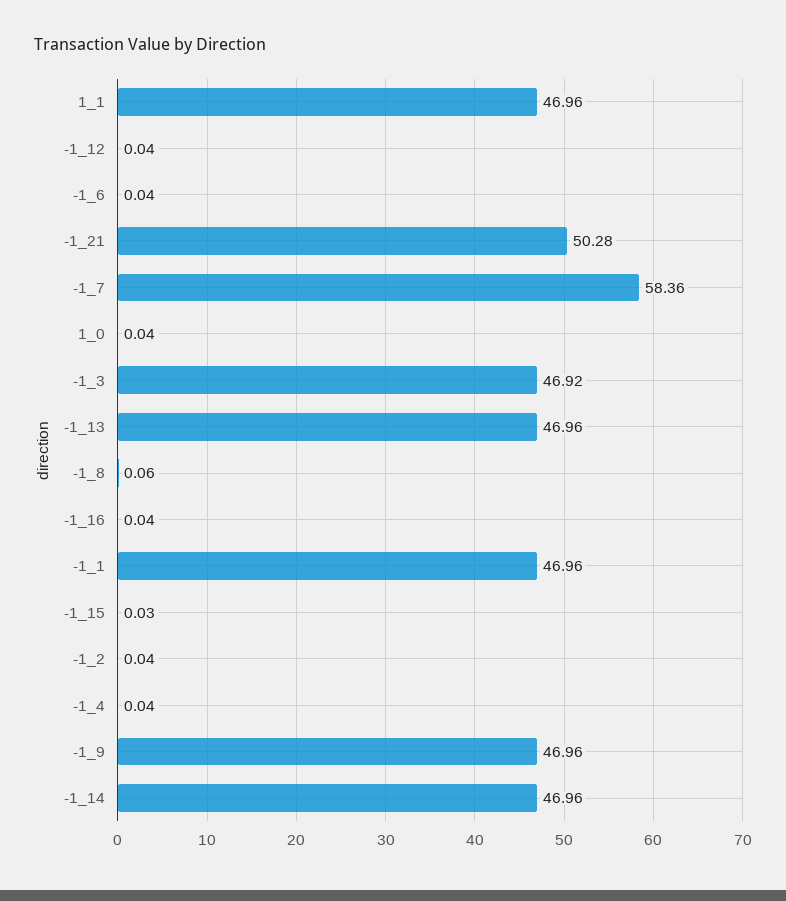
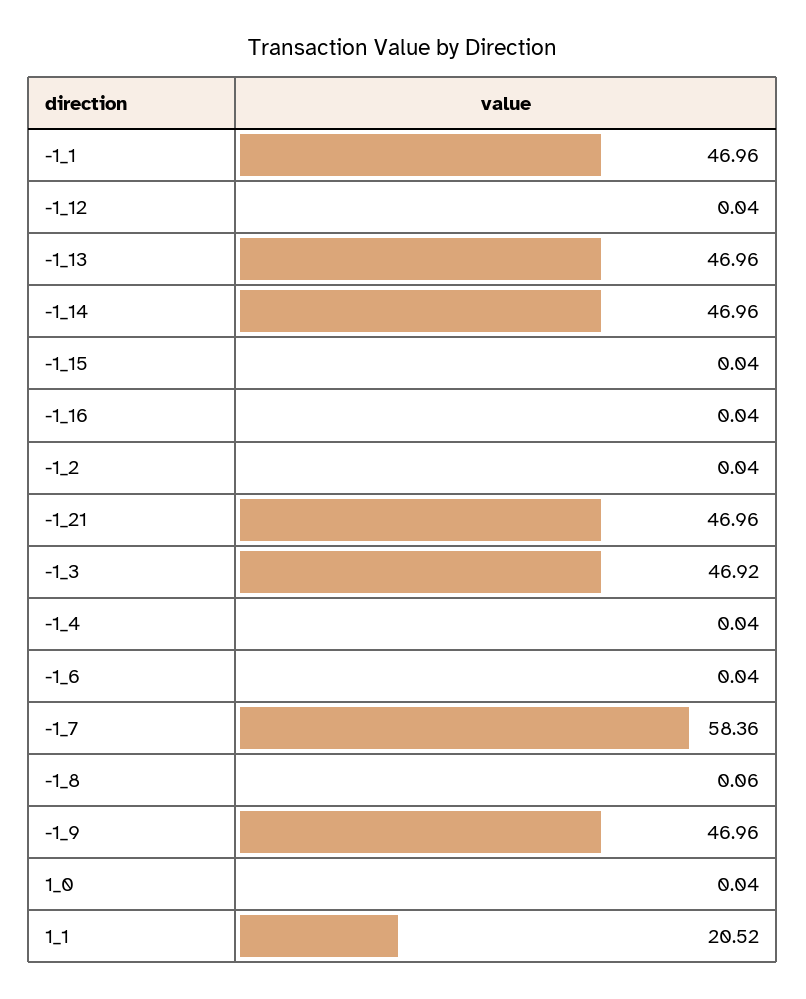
  {
-   "1_1": 46.96,
+   "1_1": 20.52,
    "-1_12": 0.04,
    "-1_6": 0.04,
-   "-1_21": 50.28,
+   "-1_21": 46.96,
    "-1_7": 58.36,
    "1_0": 0.04,
    "-1_3": 46.92,
    "-1_13": 46.96,
    "-1_8": 0.06,
    "-1_16": 0.04,
    "-1_1": 46.96,
-   "-1_15": 0.03,
+   "-1_15": 0.04,
    "-1_2": 0.04,
    "-1_4": 0.04,
    "-1_9": 46.96,
    "-1_14": 46.96
  }

